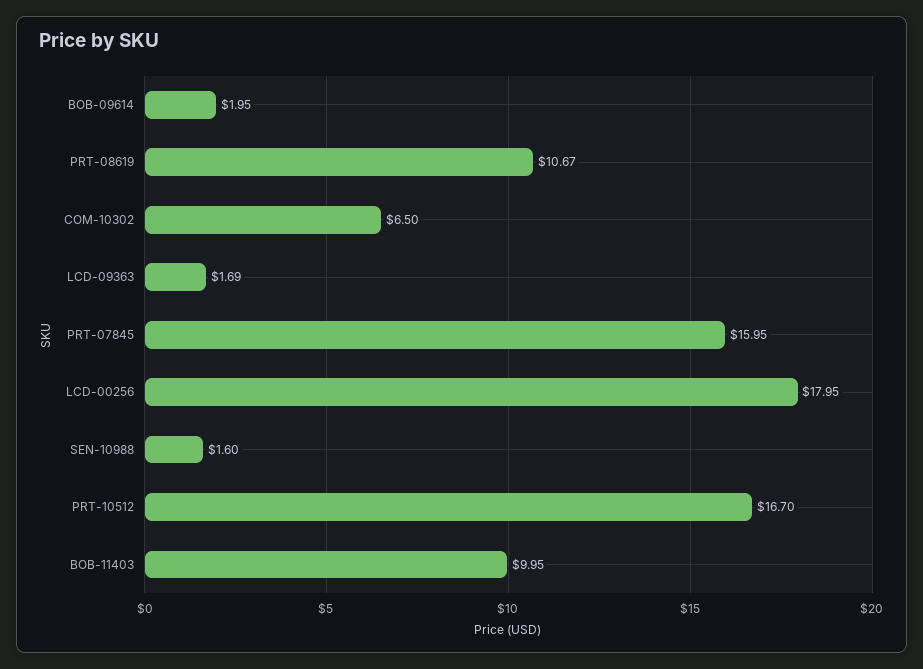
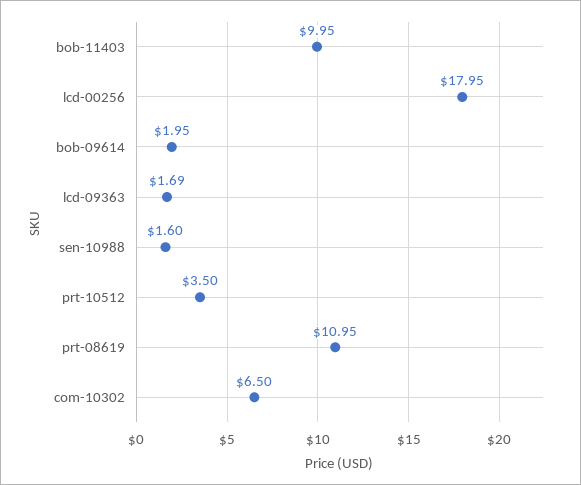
  {
    "BOB-09614": 1.95,
-   "PRT-08619": 10.67,
+   "PRT-08619": 10.95,
    "COM-10302": 6.5,
    "LCD-09363": 1.69,
-   "PRT-07845": 15.95,
    "LCD-00256": 17.95,
    "SEN-10988": 1.6,
-   "PRT-10512": 16.7,
+   "PRT-10512": 3.5,
    "BOB-11403": 9.95
  }

